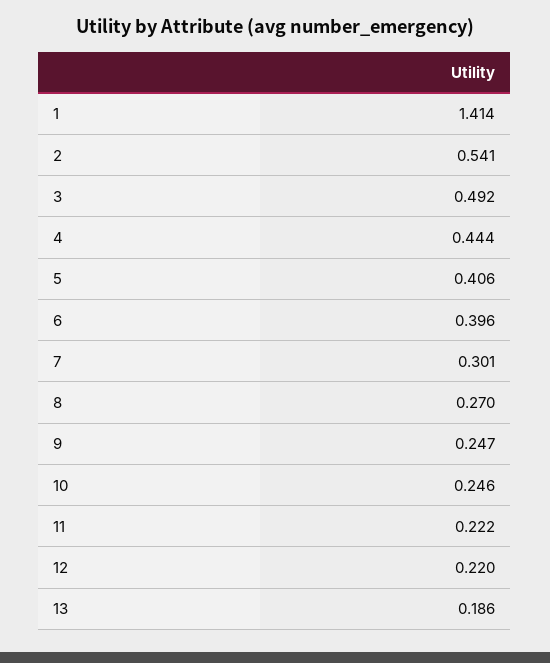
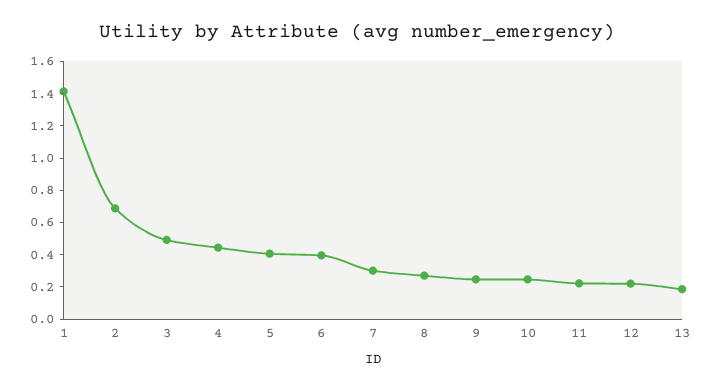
  {
    "1": 1.414,
-   "2": 0.541,
+   "2": 0.7,
    "3": 0.492,
    "4": 0.444,
    "5": 0.406,
    "6": 0.396,
    "7": 0.301,
    "8": 0.27,
    "9": 0.247,
    "10": 0.246,
    "11": 0.222,
    "12": 0.22,
    "13": 0.186
  }

